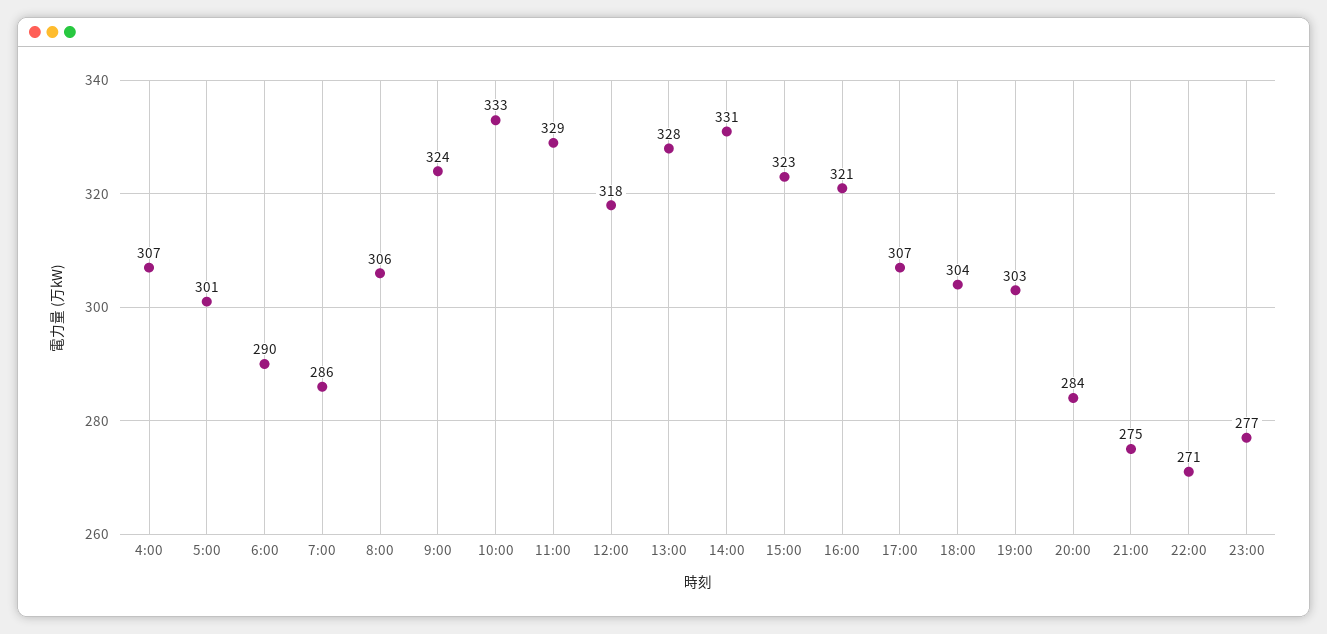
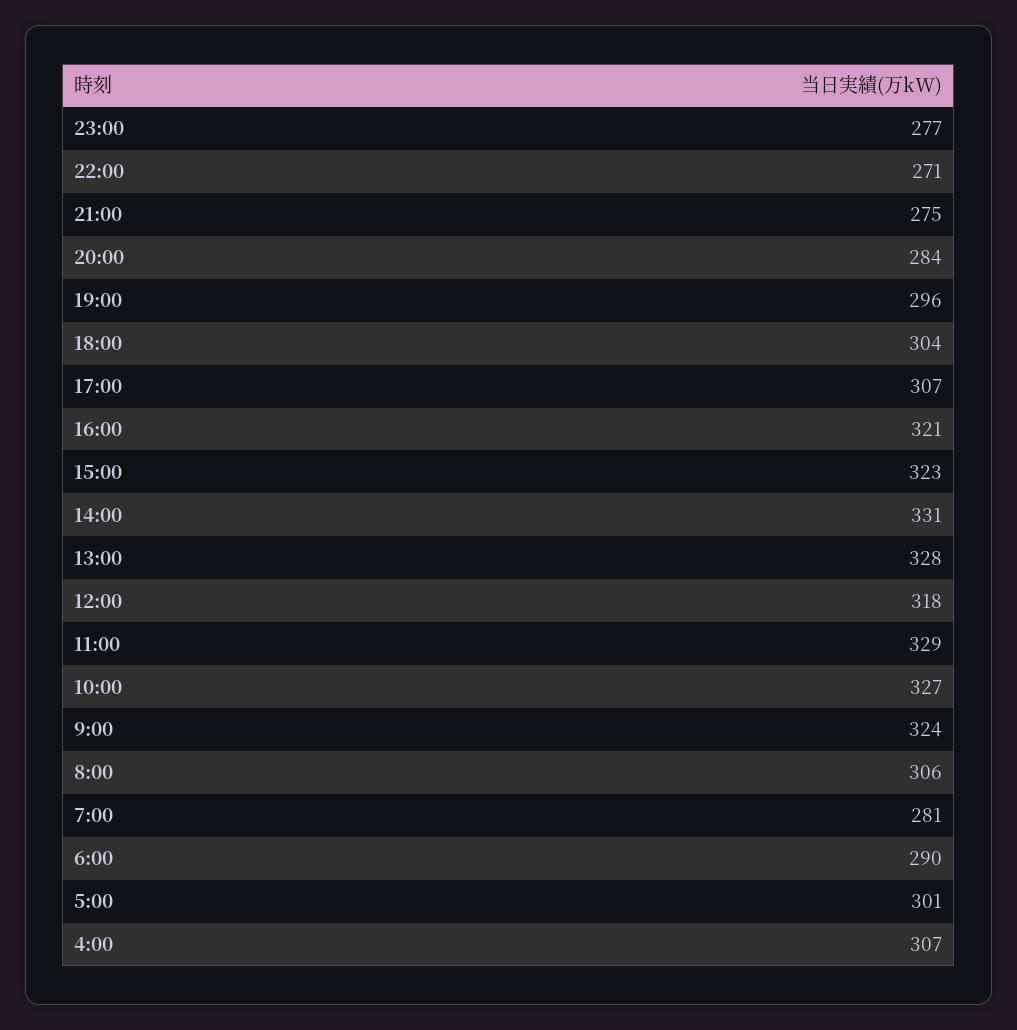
  {
    "4:00": 307,
    "5:00": 301,
    "6:00": 290,
-   "7:00": 286,
+   "7:00": 281,
    "8:00": 306,
    "9:00": 324,
-   "10:00": 333,
+   "10:00": 327,
    "11:00": 329,
    "12:00": 318,
    "13:00": 328,
    "14:00": 331,
    "15:00": 323,
    "16:00": 321,
    "17:00": 307,
    "18:00": 304,
-   "19:00": 303,
+   "19:00": 296,
    "20:00": 284,
    "21:00": 275,
    "22:00": 271,
    "23:00": 277
  }

